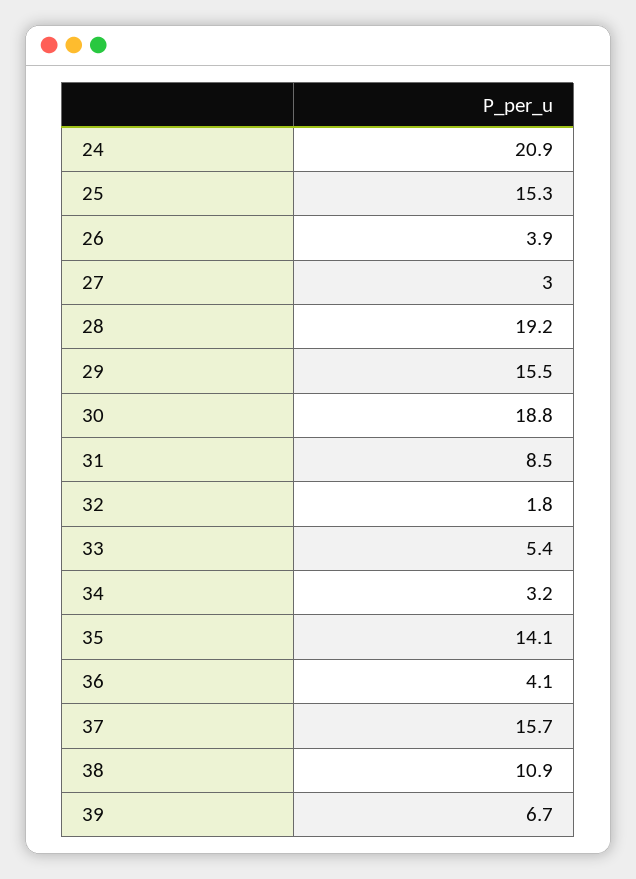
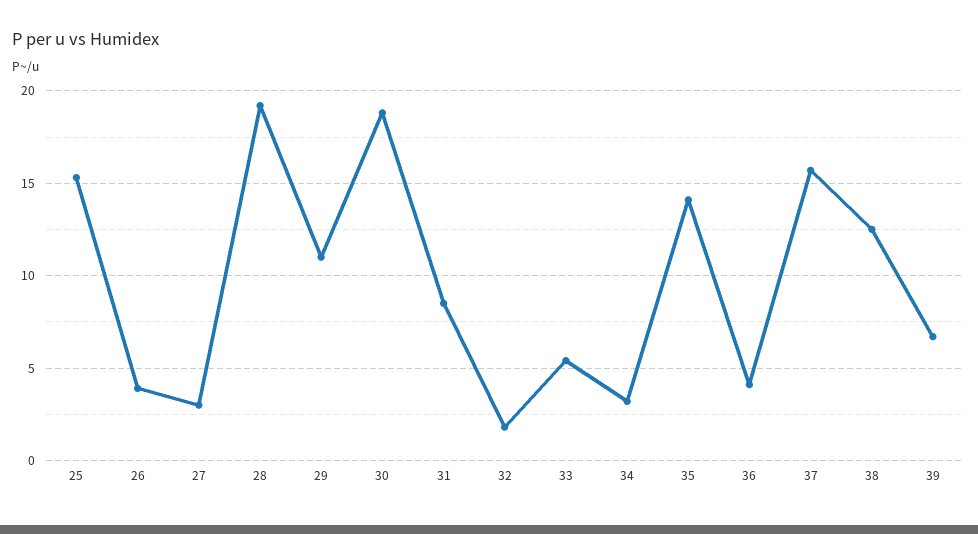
  {
-   "24": 20.9,
    "25": 15.3,
    "26": 3.9,
    "27": 3,
    "28": 19.2,
-   "29": 15.5,
+   "29": 11,
    "30": 18.8,
    "31": 8.5,
    "32": 1.8,
    "33": 5.4,
    "34": 3.2,
    "35": 14.1,
    "36": 4.1,
    "37": 15.7,
-   "38": 10.9,
+   "38": 12.5,
    "39": 6.7
  }

